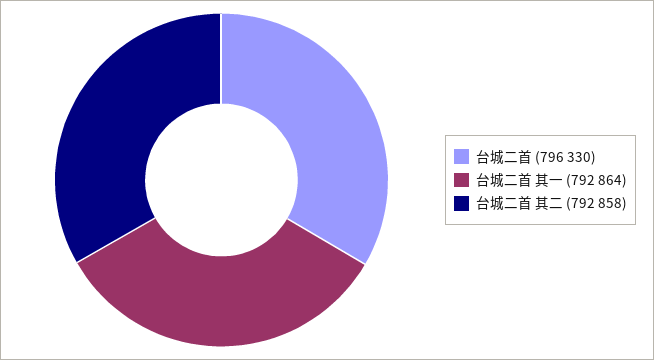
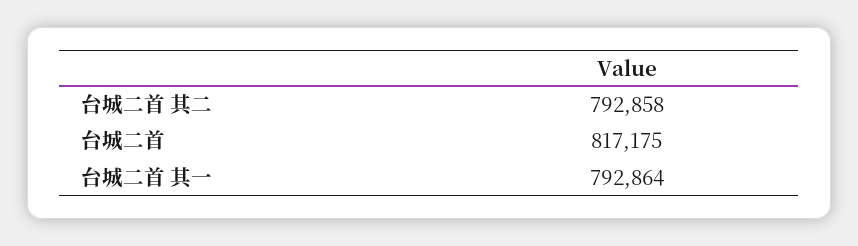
  {
-   "台城二首": 796330,
+   "台城二首": 817175,
    "台城二首 其一": 792864,
    "台城二首 其二": 792858
  }

